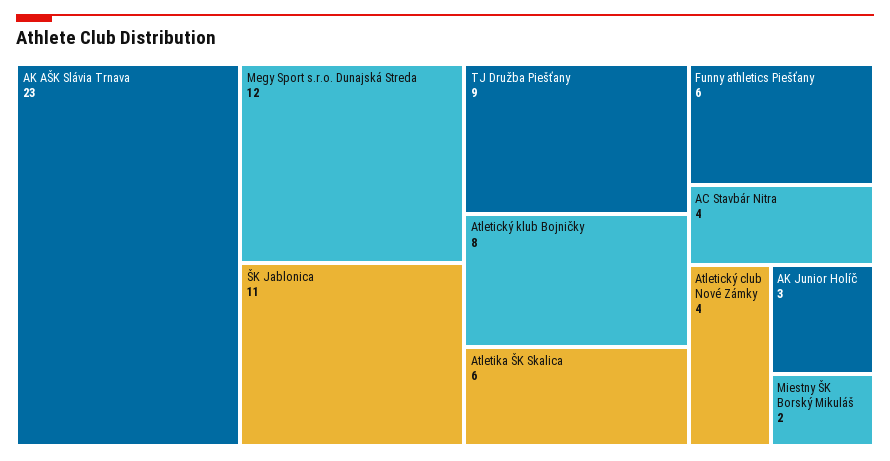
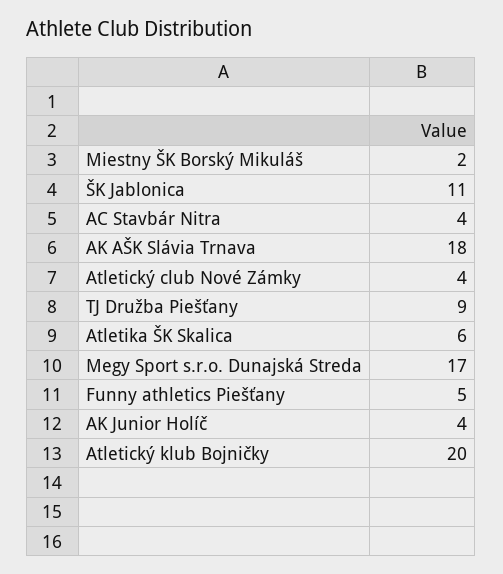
  {
-   "AK AŠK Slávia Trnava": 23,
+   "AK AŠK Slávia Trnava": 18,
-   "Megy Sport s.r.o. Dunajská Streda": 12,
+   "Megy Sport s.r.o. Dunajská Streda": 17,
    "ŠK Jablonica": 11,
    "TJ Družba Piešťany": 9,
-   "Atletický klub Bojničky": 8,
+   "Atletický klub Bojničky": 20,
    "Atletika ŠK Skalica": 6,
-   "Funny athletics Piešťany": 6,
+   "Funny athletics Piešťany": 5,
    "AC Stavbár Nitra": 4,
    "Atletický club Nové Zámky": 4,
-   "AK Junior Holíč": 3,
+   "AK Junior Holíč": 4,
    "Miestny ŠK Borský Mikuláš": 2
  }

